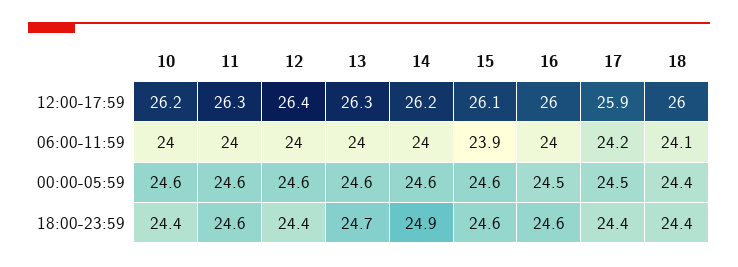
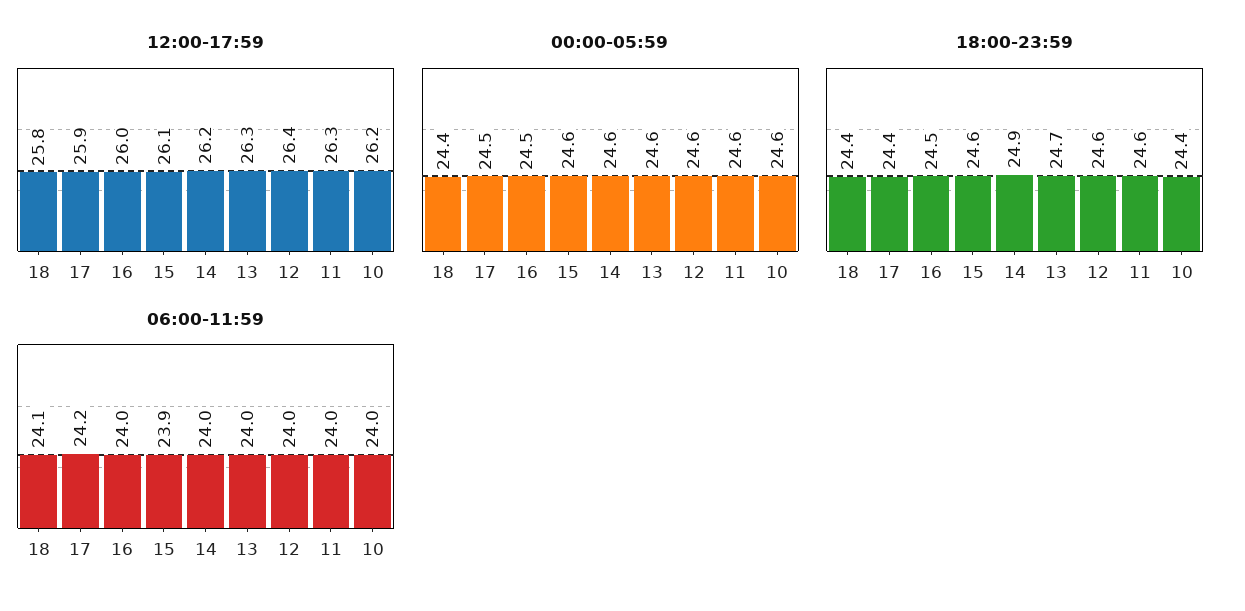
  {
    "12:00-17:59": {
      "10": 26.2,
      "11": 26.3,
      "12": 26.4,
      "13": 26.3,
      "14": 26.2,
      "15": 26.1,
      "16": 26,
      "17": 25.9,
-     "18": 26
+     "18": 25.8
    },
    "06:00-11:59": {
      "10": 24,
      "11": 24,
      "12": 24,
      "13": 24,
      "14": 24,
      "15": 23.9,
      "16": 24,
      "17": 24.2,
      "18": 24.1
    },
    "00:00-05:59": {
      "10": 24.6,
      "11": 24.6,
      "12": 24.6,
      "13": 24.6,
      "14": 24.6,
      "15": 24.6,
      "16": 24.5,
      "17": 24.5,
      "18": 24.4
    },
    "18:00-23:59": {
      "10": 24.4,
      "11": 24.6,
-     "12": 24.4,
+     "12": 24.6,
      "13": 24.7,
      "14": 24.9,
      "15": 24.6,
-     "16": 24.6,
+     "16": 24.5,
      "17": 24.4,
      "18": 24.4
    }
  }

